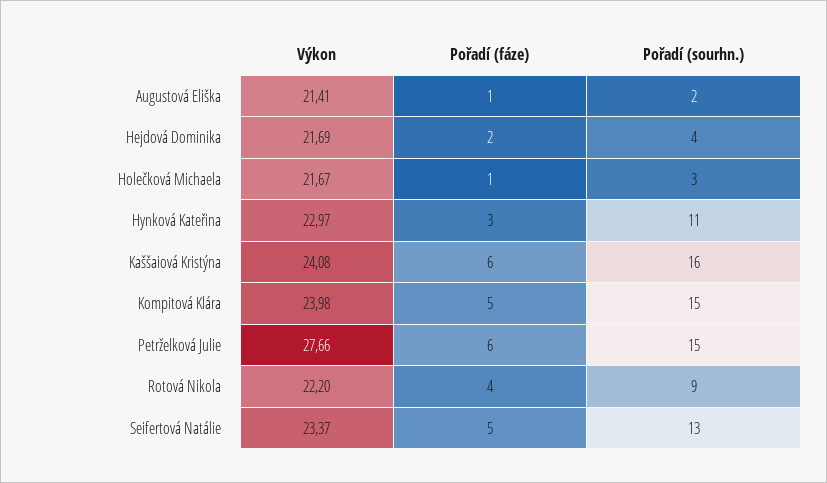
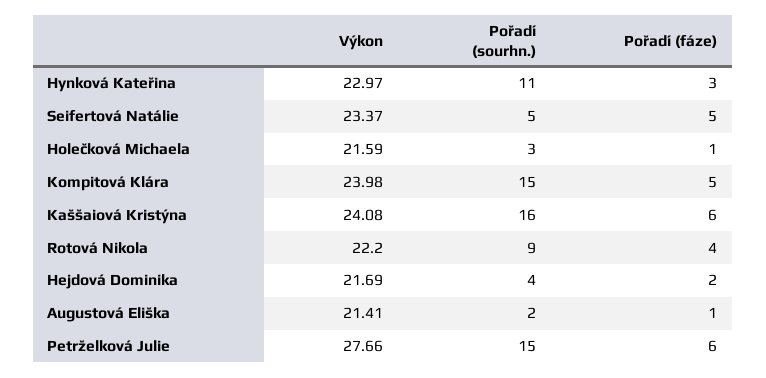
  {
    "Výkon": {
      "Augustová Eliška": 21.41,
      "Hejdová Dominika": 21.69,
-     "Holečková Michaela": 21.67,
+     "Holečková Michaela": 21.59,
      "Hynková Kateřina": 22.97,
      "Kaššaiová Kristýna": 24.08,
      "Kompitová Klára": 23.98,
      "Petrželková Julie": 27.66,
      "Rotová Nikola": 22.2,
      "Seifertová Natálie": 23.37
    },
    "Pořadí (fáze)": {
      "Augustová Eliška": 1,
      "Hejdová Dominika": 2,
      "Holečková Michaela": 1,
      "Hynková Kateřina": 3,
      "Kaššaiová Kristýna": 6,
      "Kompitová Klára": 5,
      "Petrželková Julie": 6,
      "Rotová Nikola": 4,
      "Seifertová Natálie": 5
    },
    "Pořadí (sourhn.)": {
      "Augustová Eliška": 2,
      "Hejdová Dominika": 4,
      "Holečková Michaela": 3,
      "Hynková Kateřina": 11,
      "Kaššaiová Kristýna": 16,
      "Kompitová Klára": 15,
      "Petrželková Julie": 15,
      "Rotová Nikola": 9,
-     "Seifertová Natálie": 13
+     "Seifertová Natálie": 5
    }
  }

